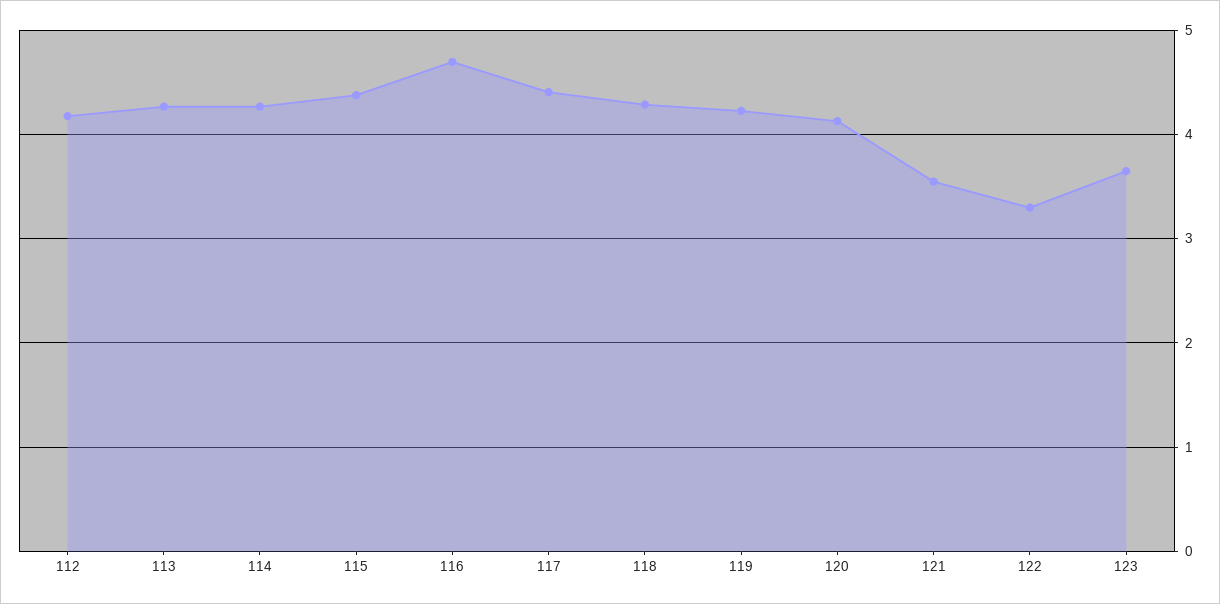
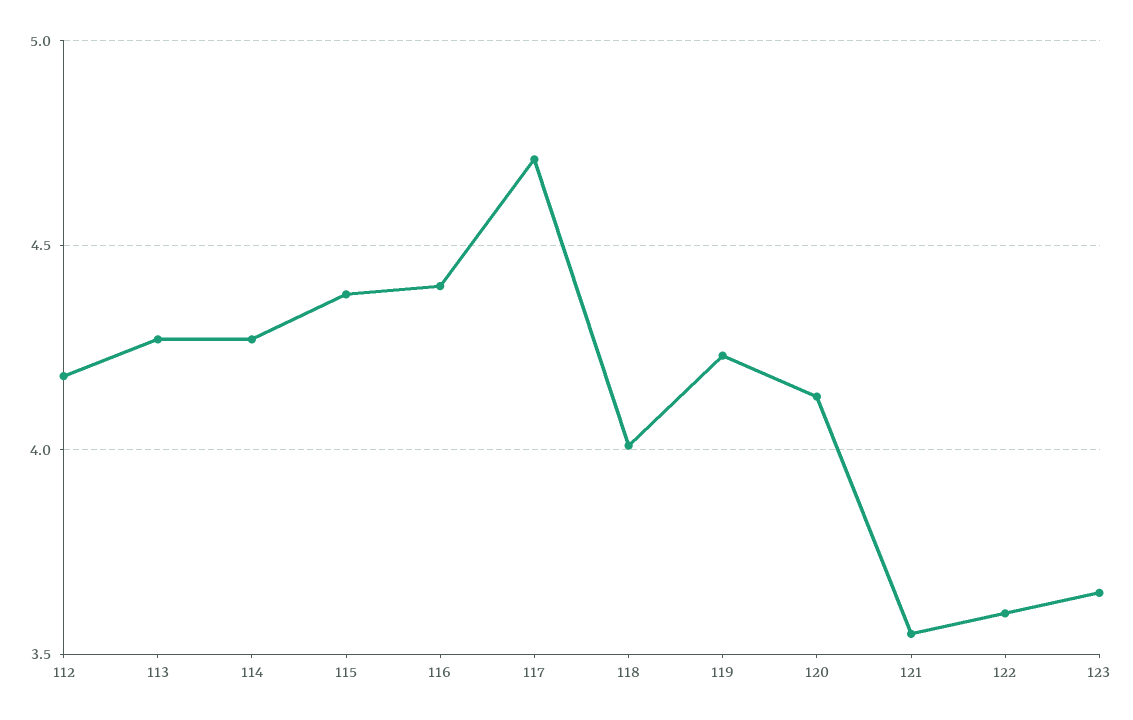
  {
    "112": 4.2,
    "113": 4.25,
    "114": 4.25,
    "115": 4.4,
-   "116": 4.7,
+   "116": 4.4,
-   "117": 4.4,
+   "117": 4.7,
-   "118": 4.3,
+   "118": 4,
    "119": 4.25,
    "120": 4.15,
    "121": 3.55,
-   "122": 3.3,
+   "122": 3.6,
    "123": 3.65
  }

